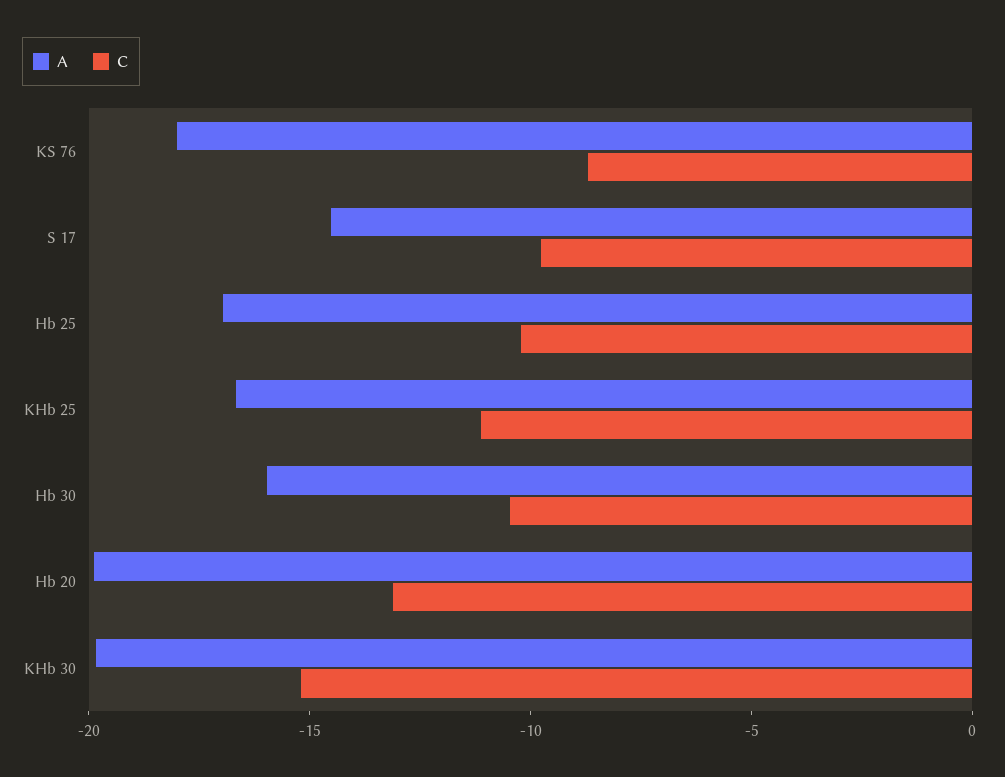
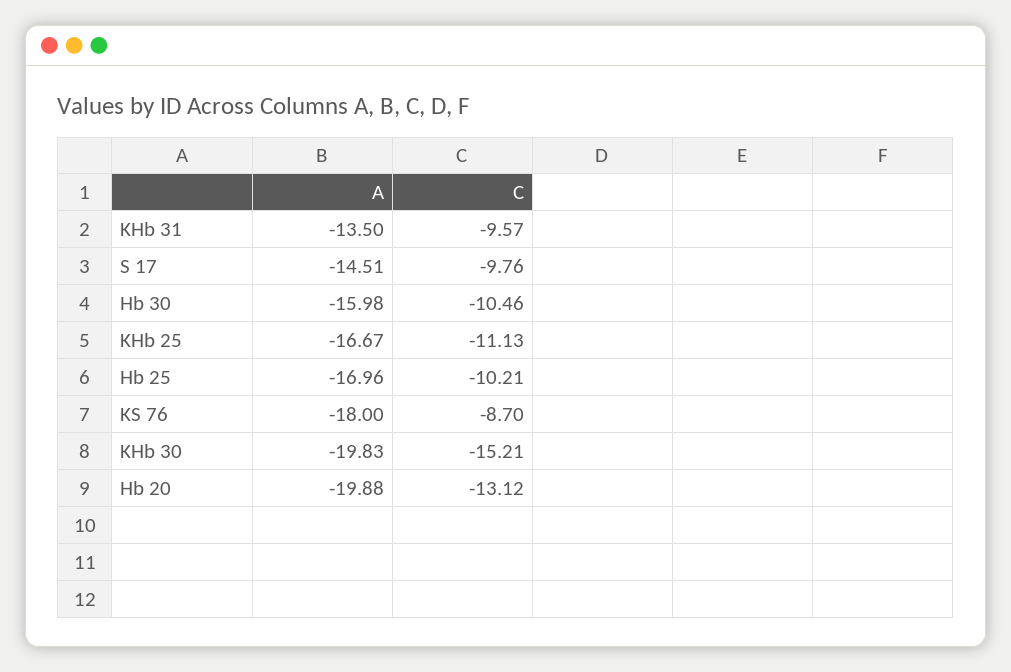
  {
    "A": {
      "KS 76": -18,
      "S 17": -14.51,
      "Hb 25": -16.96,
      "KHb 25": -16.67,
      "Hb 30": -15.98,
      "Hb 20": -19.88,
-     "KHb 30": -19.83
+     "KHb 30": -19.83,
+     "KHb 31": -13.5
    },
    "C": {
      "KS 76": -8.7,
      "S 17": -9.76,
      "Hb 25": -10.21,
      "KHb 25": -11.13,
      "Hb 30": -10.46,
      "Hb 20": -13.12,
-     "KHb 30": -15.21
+     "KHb 30": -15.21,
+     "KHb 31": -9.57
    }
  }

